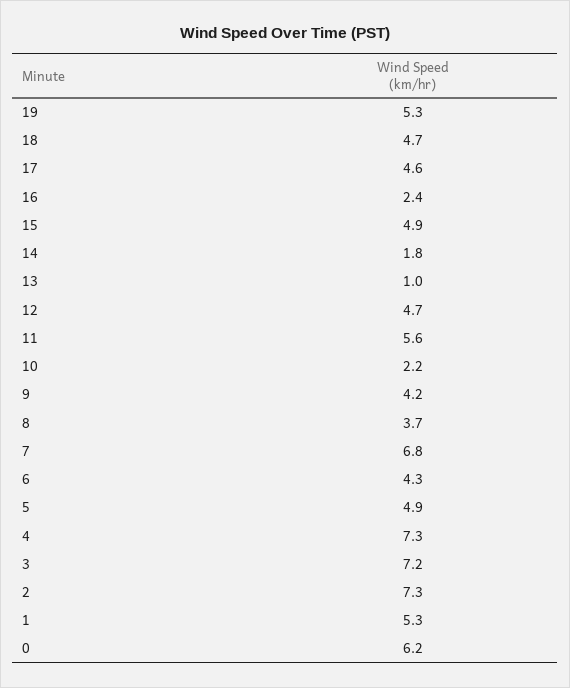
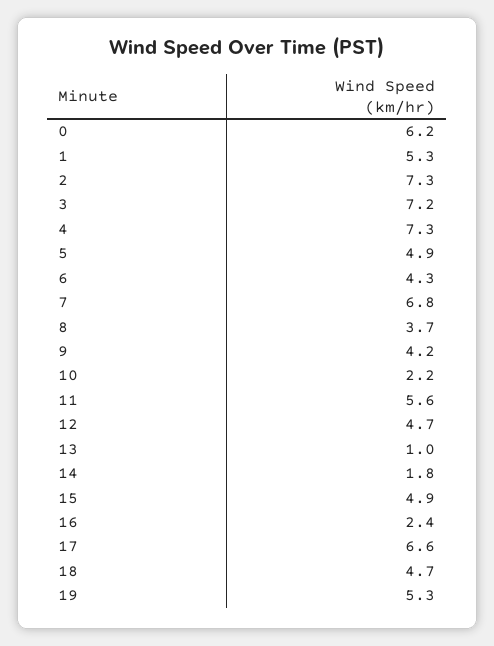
  {
    "19": 5.3,
    "18": 4.7,
-   "17": 4.6,
+   "17": 6.6,
    "16": 2.4,
    "15": 4.9,
    "14": 1.8,
    "13": 1,
    "12": 4.7,
    "11": 5.6,
    "10": 2.2,
    "9": 4.2,
    "8": 3.7,
    "7": 6.8,
    "6": 4.3,
    "5": 4.9,
    "4": 7.3,
    "3": 7.2,
    "2": 7.3,
    "1": 5.3,
    "0": 6.2
  }

